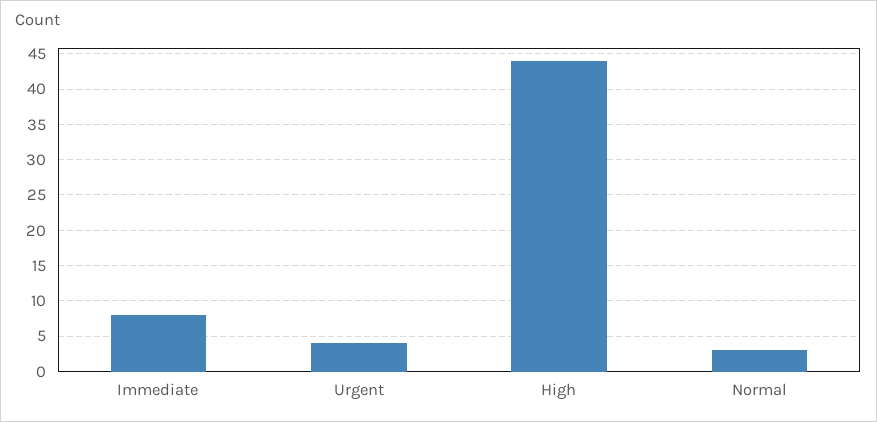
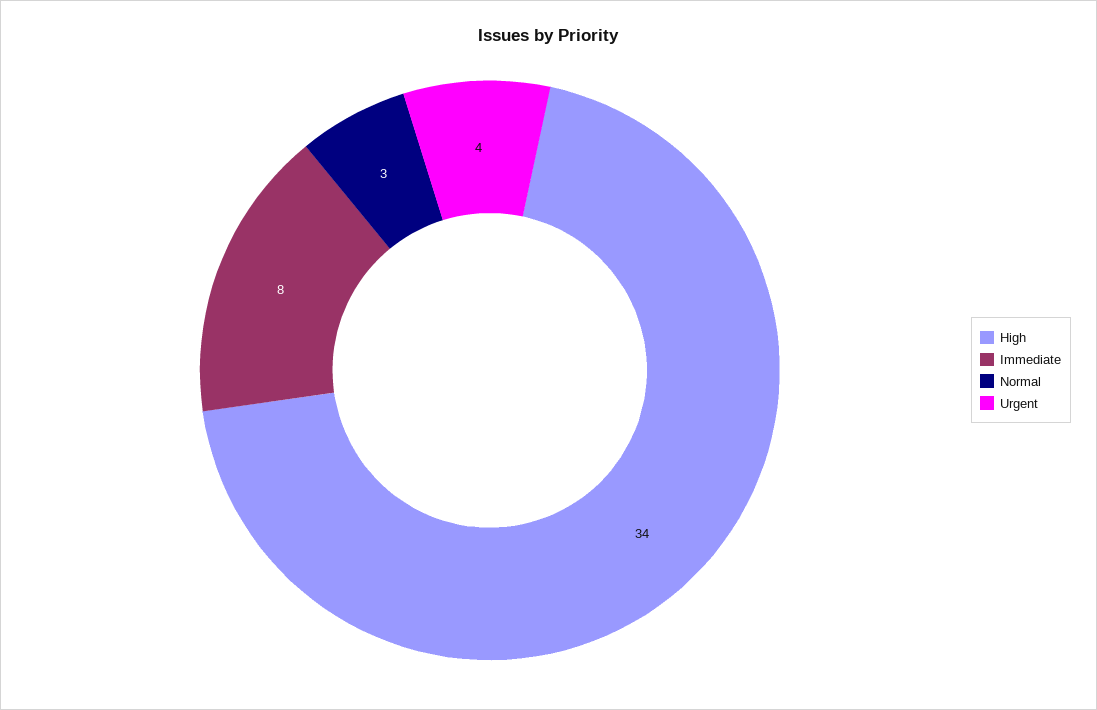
  {
    "Immediate": 8,
    "Urgent": 4,
-   "High": 44,
+   "High": 34,
    "Normal": 3
  }

